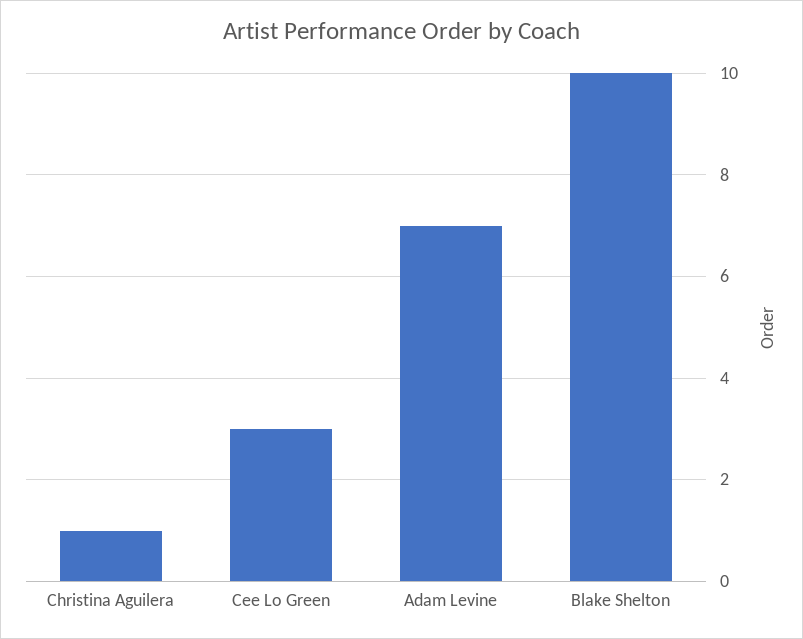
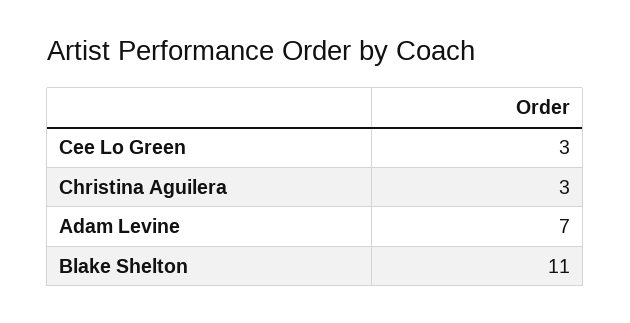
  {
-   "Christina Aguilera": 1,
+   "Christina Aguilera": 3,
    "Cee Lo Green": 3,
    "Adam Levine": 7,
-   "Blake Shelton": 10
+   "Blake Shelton": 11
  }

